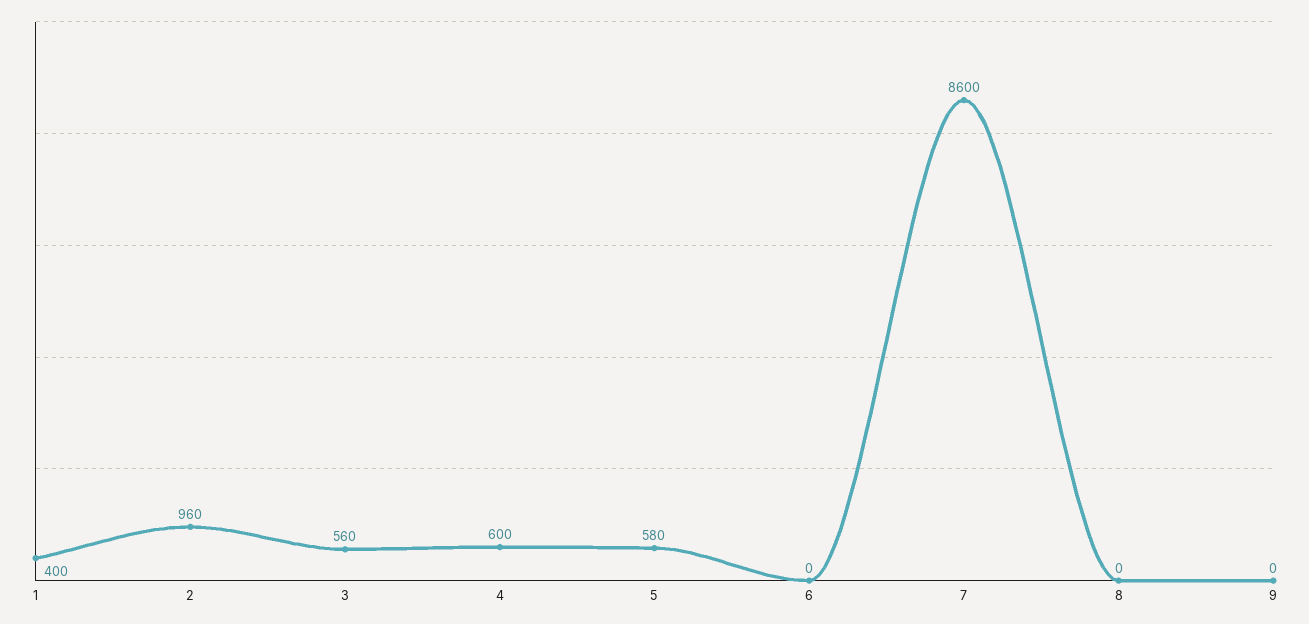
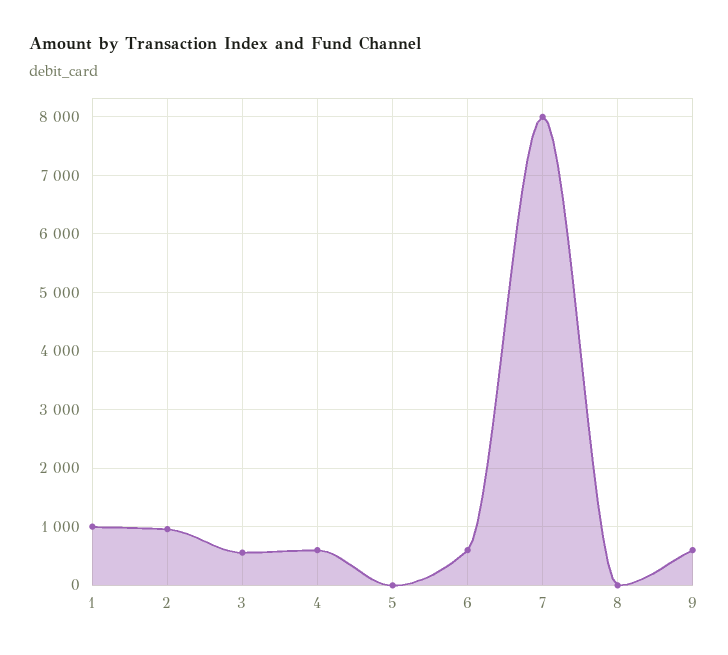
  {
-   "1": 400,
+   "1": 1000,
    "2": 960,
    "3": 560,
    "4": 600,
-   "5": 580,
+   "5": 0,
-   "6": 0,
+   "6": 600,
-   "7": 8600,
+   "7": 8000,
    "8": 0,
-   "9": 0
+   "9": 600
  }

